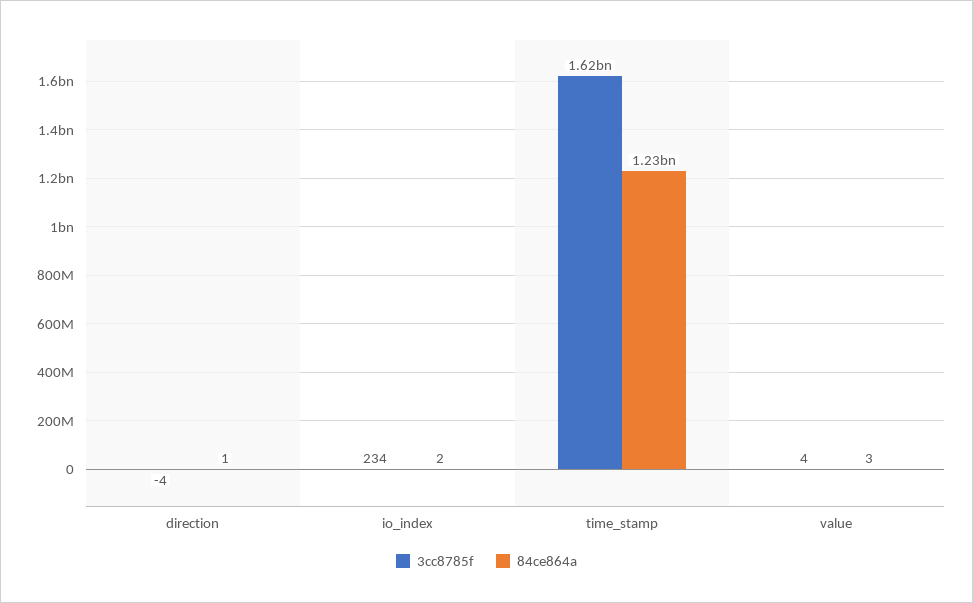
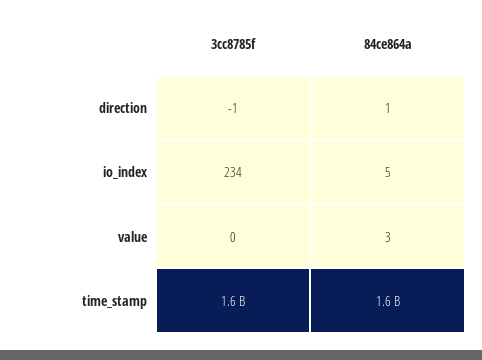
  {
    "3cc8785f": {
-     "direction": -4,
+     "direction": -1,
      "io_index": 234,
      "time_stamp": 1620000000,
-     "value": 4
+     "value": 0
    },
    "84ce864a": {
      "direction": 1,
-     "io_index": 2,
+     "io_index": 5,
-     "time_stamp": 1230000000,
+     "time_stamp": 1600000000,
      "value": 3
    }
  }

